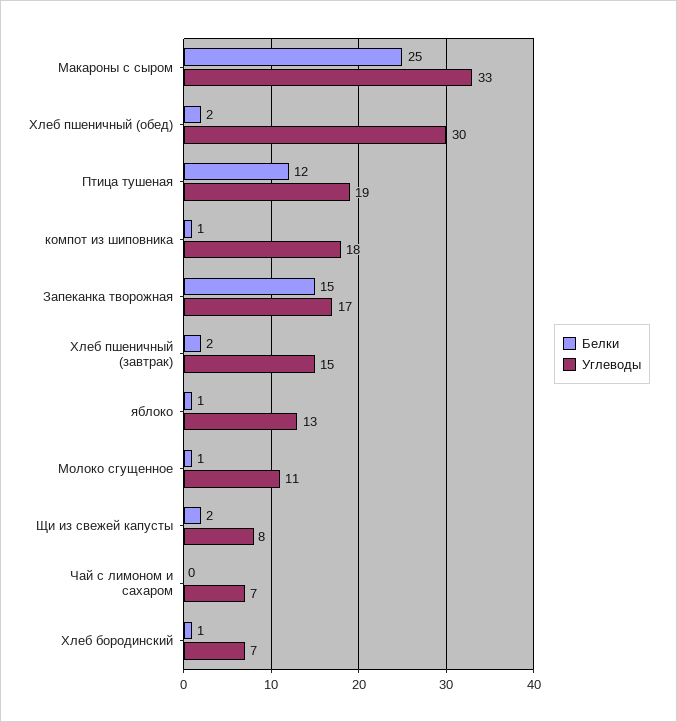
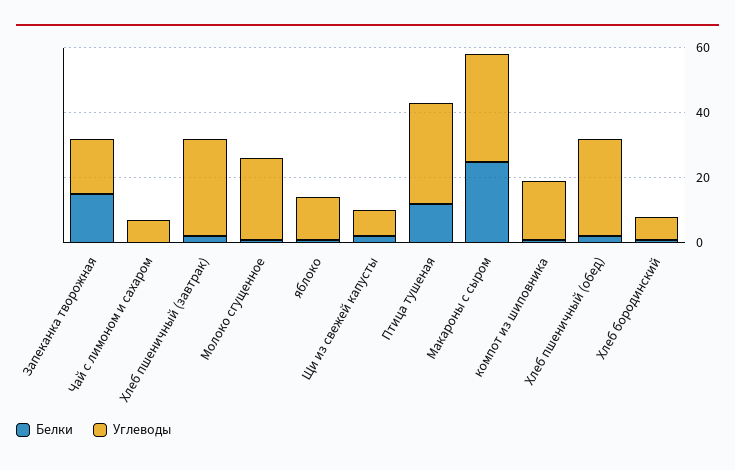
  {
    "Белки": {
      "Макароны с сыром": 25,
      "Хлеб пшеничный (обед)": 2,
      "Птица тушеная": 12,
      "компот из шиповника": 1,
      "Запеканка творожная": 15,
      "Хлеб пшеничный (завтрак)": 2,
      "яблоко": 1,
      "Молоко сгущенное": 1,
      "Щи из свежей капусты": 2,
      "Чай с лимоном и сахаром": 0,
      "Хлеб бородинский": 1
    },
    "Углеводы": {
      "Макароны с сыром": 33,
      "Хлеб пшеничный (обед)": 30,
-     "Птица тушеная": 19,
+     "Птица тушеная": 30,
      "компот из шиповника": 18,
      "Запеканка творожная": 17,
-     "Хлеб пшеничный (завтрак)": 15,
+     "Хлеб пшеничный (завтрак)": 30,
      "яблоко": 13,
-     "Молоко сгущенное": 11,
+     "Молоко сгущенное": 25,
      "Щи из свежей капусты": 8,
      "Чай с лимоном и сахаром": 7,
      "Хлеб бородинский": 7
    }
  }

